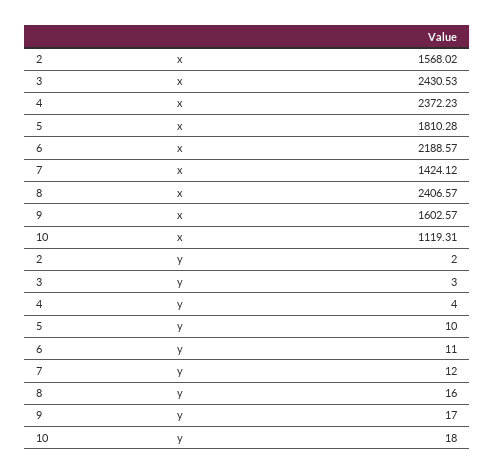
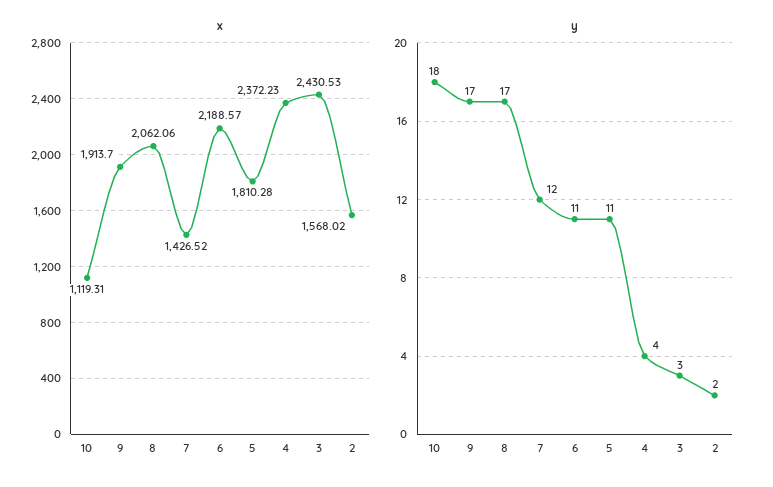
  {
    "x": {
      "2": 1568.02,
      "3": 2430.53,
      "4": 2372.23,
      "5": 1810.28,
      "6": 2188.57,
-     "7": 1424.12,
+     "7": 1426.52,
-     "8": 2406.57,
+     "8": 2062.06,
-     "9": 1602.57,
+     "9": 1913.7,
      "10": 1119.31
    },
    "y": {
      "2": 2,
      "3": 3,
      "4": 4,
-     "5": 10,
+     "5": 11,
      "6": 11,
      "7": 12,
-     "8": 16,
+     "8": 17,
      "9": 17,
      "10": 18
    }
  }

